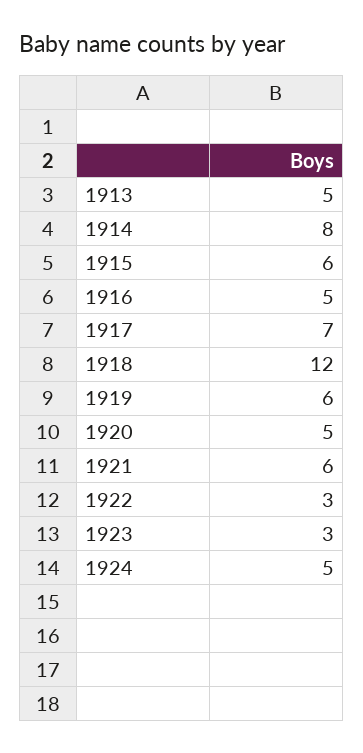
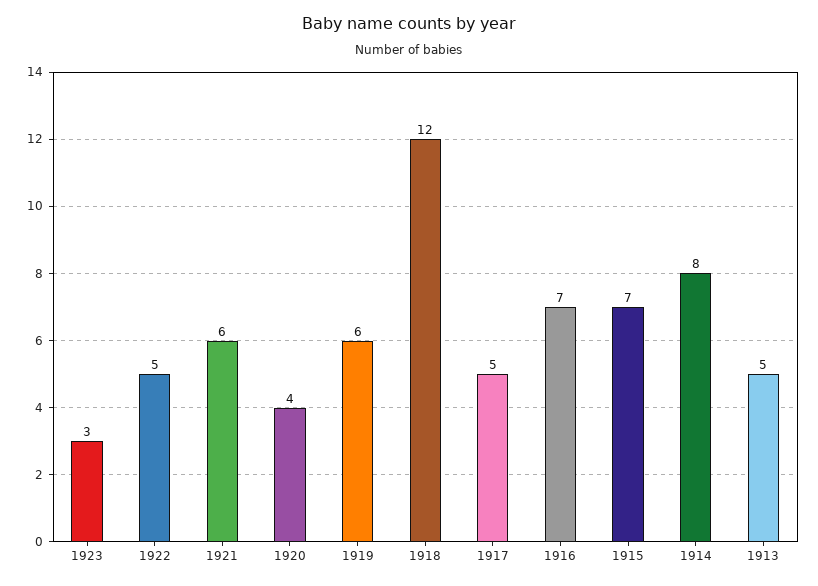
  {
    "1913": 5,
    "1914": 8,
-   "1915": 6,
+   "1915": 7,
-   "1916": 5,
+   "1916": 7,
-   "1917": 7,
+   "1917": 5,
    "1918": 12,
    "1919": 6,
-   "1920": 5,
+   "1920": 4,
    "1921": 6,
-   "1922": 3,
+   "1922": 5,
-   "1923": 3,
+   "1923": 3
-   "1924": 5
  }

